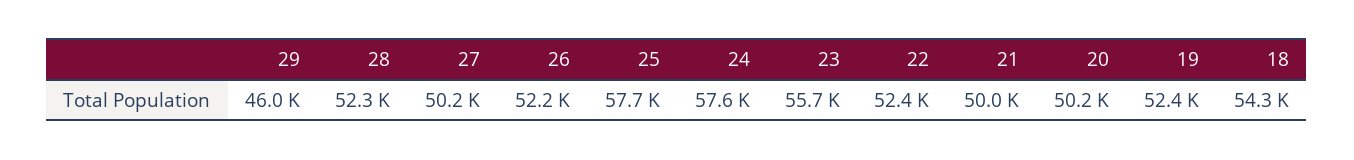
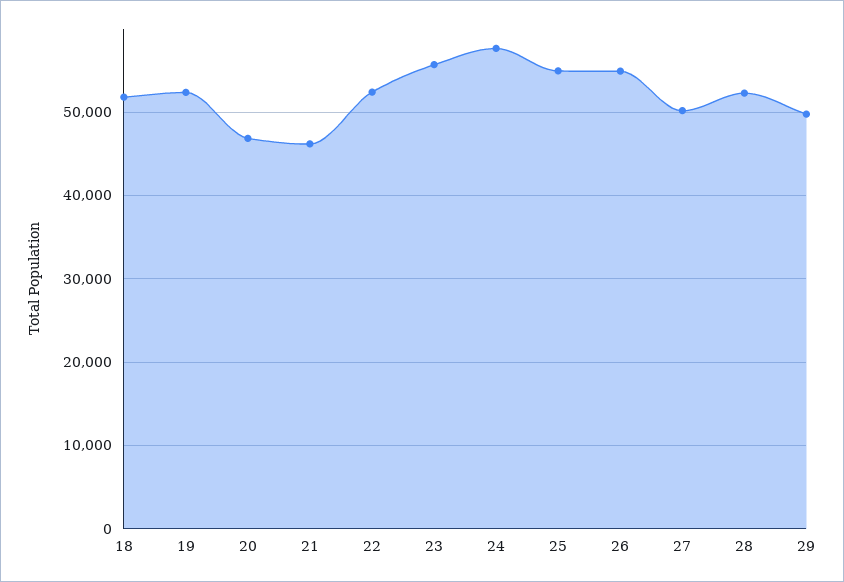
  {
-   "29": 46000,
+   "29": 50000,
    "28": 52300,
    "27": 50200,
-   "26": 52200,
+   "26": 55000,
-   "25": 57700,
+   "25": 55000,
    "24": 57600,
    "23": 55700,
    "22": 52400,
-   "21": 50000,
+   "21": 46000,
-   "20": 50200,
+   "20": 47000,
    "19": 52400,
-   "18": 54300
+   "18": 52000
  }

